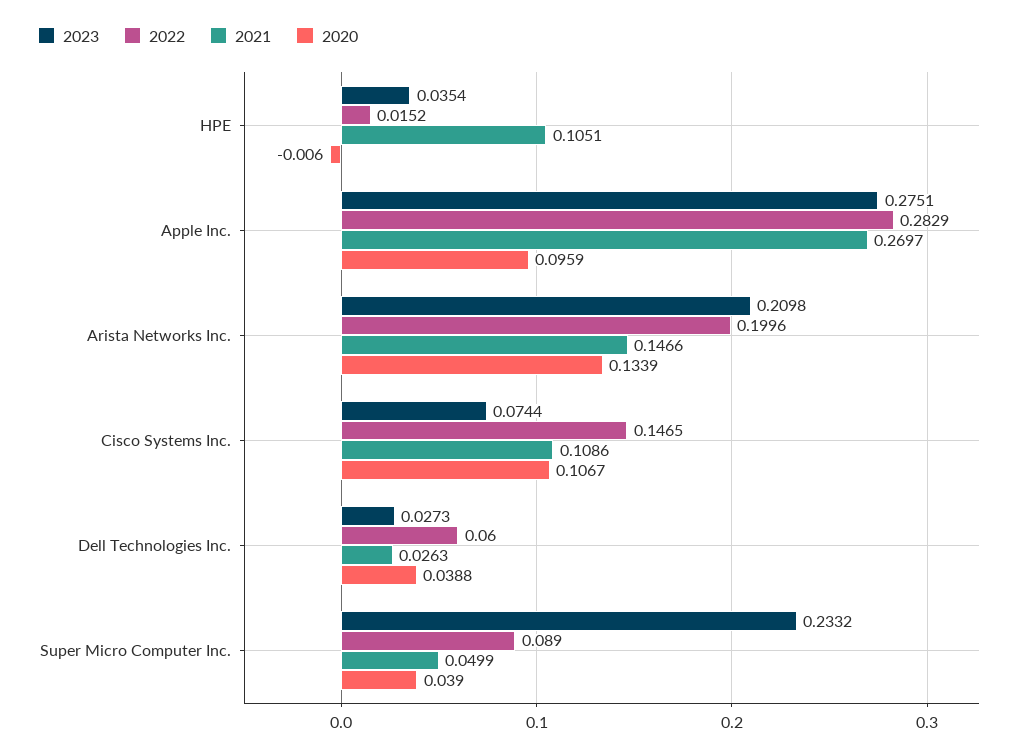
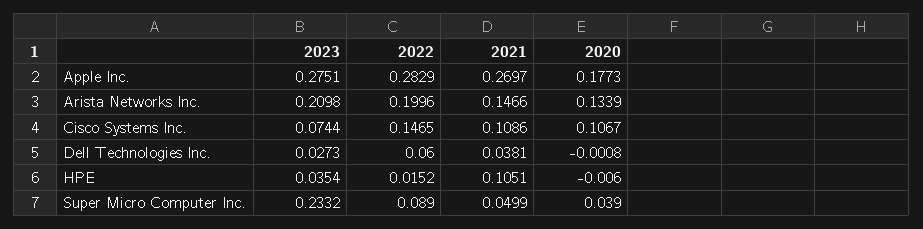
  {
    "2023": {
      "HPE": 0.0354,
      "Apple Inc.": 0.2751,
      "Arista Networks Inc.": 0.2098,
      "Cisco Systems Inc.": 0.0744,
      "Dell Technologies Inc.": 0.0273,
      "Super Micro Computer Inc.": 0.2332
    },
    "2022": {
      "HPE": 0.0152,
      "Apple Inc.": 0.2829,
      "Arista Networks Inc.": 0.1996,
      "Cisco Systems Inc.": 0.1465,
      "Dell Technologies Inc.": 0.06,
      "Super Micro Computer Inc.": 0.089
    },
    "2021": {
      "HPE": 0.1051,
      "Apple Inc.": 0.2697,
      "Arista Networks Inc.": 0.1466,
      "Cisco Systems Inc.": 0.1086,
-     "Dell Technologies Inc.": 0.0263,
+     "Dell Technologies Inc.": 0.0381,
      "Super Micro Computer Inc.": 0.0499
    },
    "2020": {
      "HPE": -0.006,
-     "Apple Inc.": 0.0959,
+     "Apple Inc.": 0.1773,
      "Arista Networks Inc.": 0.1339,
      "Cisco Systems Inc.": 0.1067,
-     "Dell Technologies Inc.": 0.0388,
+     "Dell Technologies Inc.": -0.0008,
      "Super Micro Computer Inc.": 0.039
    }
  }

